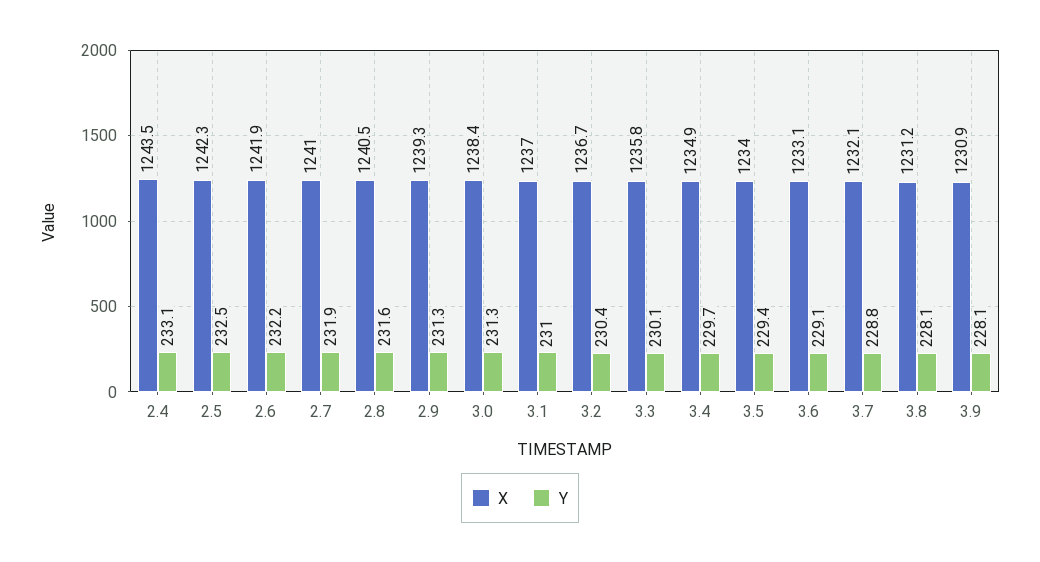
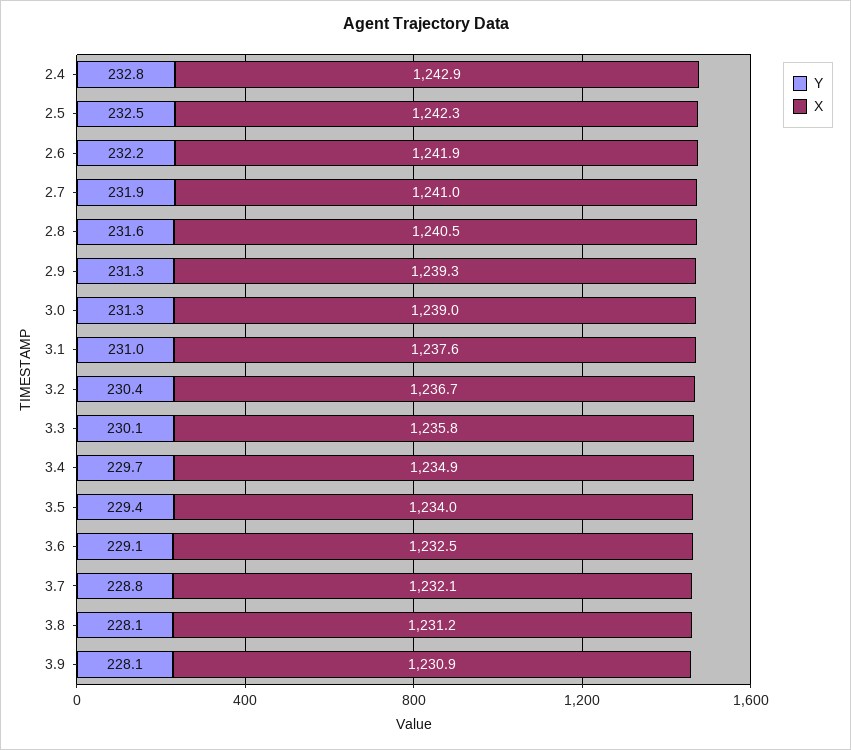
  {
    "X": {
-     "2.4": 1243.5,
+     "2.4": 1242.9,
      "2.5": 1242.3,
      "2.6": 1241.9,
      "2.7": 1241,
      "2.8": 1240.5,
      "2.9": 1239.3,
-     "3.0": 1238.4,
+     "3.0": 1239,
-     "3.1": 1237,
+     "3.1": 1237.6,
      "3.2": 1236.7,
      "3.3": 1235.8,
      "3.4": 1234.9,
      "3.5": 1234,
-     "3.6": 1233.1,
+     "3.6": 1232.5,
      "3.7": 1232.1,
      "3.8": 1231.2,
      "3.9": 1230.9
    },
    "Y": {
-     "2.4": 233.1,
+     "2.4": 232.8,
      "2.5": 232.5,
      "2.6": 232.2,
      "2.7": 231.9,
      "2.8": 231.6,
      "2.9": 231.3,
      "3.0": 231.3,
      "3.1": 231,
      "3.2": 230.4,
      "3.3": 230.1,
      "3.4": 229.7,
      "3.5": 229.4,
      "3.6": 229.1,
      "3.7": 228.8,
      "3.8": 228.1,
      "3.9": 228.1
    }
  }

